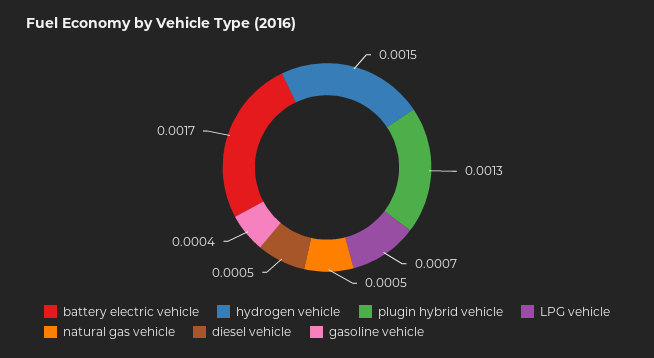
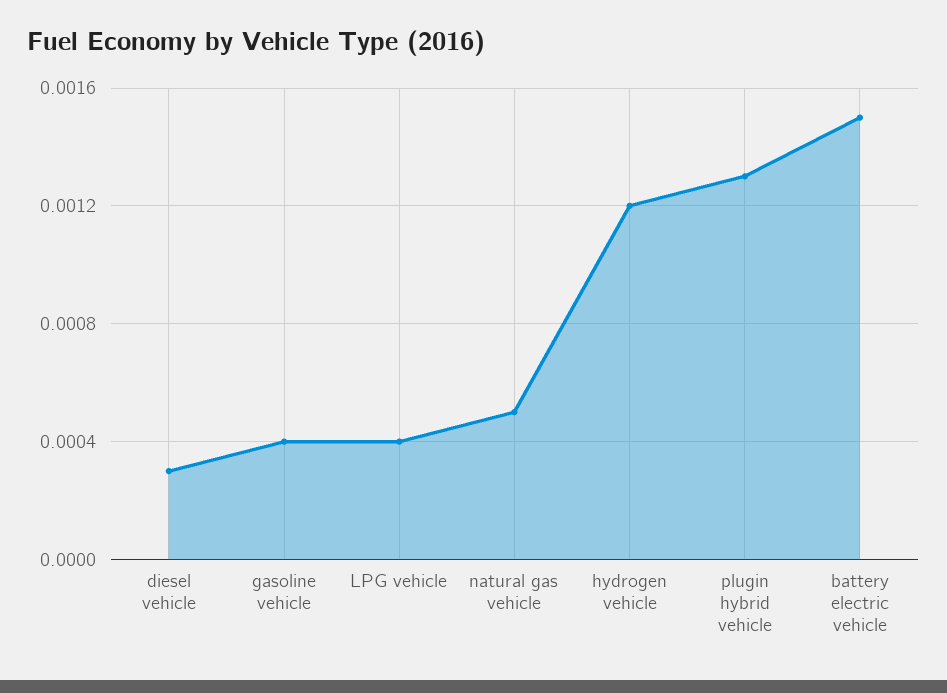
  {
-   "battery electric vehicle": 0.0017,
+   "battery electric vehicle": 0.0015,
-   "hydrogen vehicle": 0.0015,
+   "hydrogen vehicle": 0.0012,
    "plugin hybrid vehicle": 0.0013,
-   "LPG vehicle": 0.0007,
+   "LPG vehicle": 0.0004,
    "natural gas vehicle": 0.0005,
-   "diesel vehicle": 0.0005,
+   "diesel vehicle": 0.0003,
    "gasoline vehicle": 0.0004
  }

